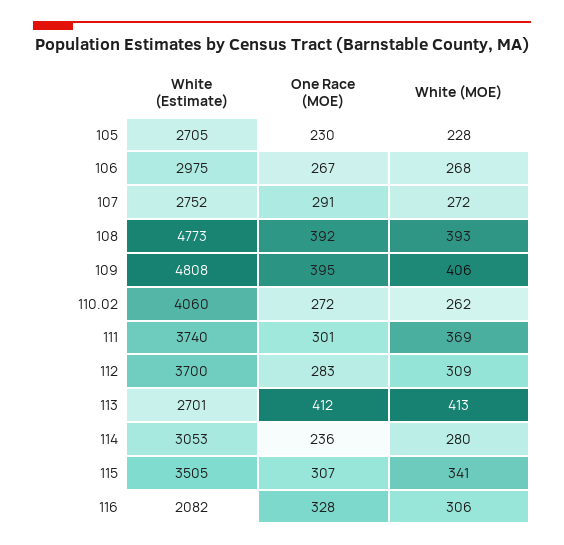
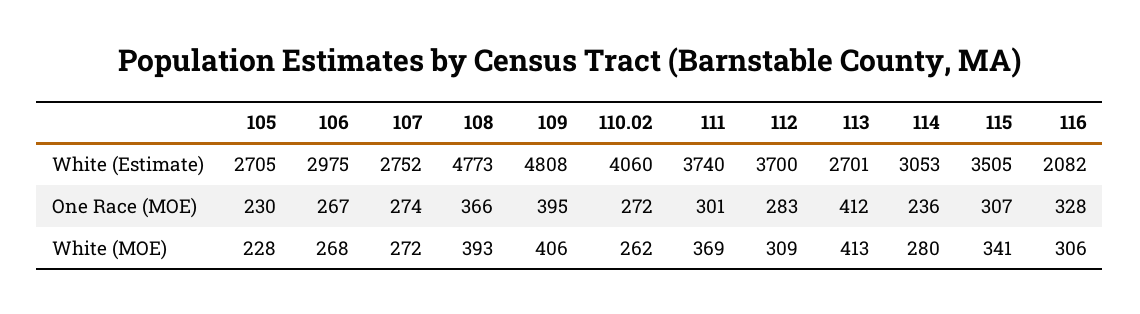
  {
    "White (Estimate)": {
      "105": 2705,
      "106": 2975,
      "107": 2752,
      "108": 4773,
      "109": 4808,
      "110.02": 4060,
      "111": 3740,
      "112": 3700,
      "113": 2701,
      "114": 3053,
      "115": 3505,
      "116": 2082
    },
    "One Race (MOE)": {
      "105": 230,
      "106": 267,
-     "107": 291,
+     "107": 274,
-     "108": 392,
+     "108": 366,
      "109": 395,
      "110.02": 272,
      "111": 301,
      "112": 283,
      "113": 412,
      "114": 236,
      "115": 307,
      "116": 328
    },
    "White (MOE)": {
      "105": 228,
      "106": 268,
      "107": 272,
      "108": 393,
      "109": 406,
      "110.02": 262,
      "111": 369,
      "112": 309,
      "113": 413,
      "114": 280,
      "115": 341,
      "116": 306
    }
  }

